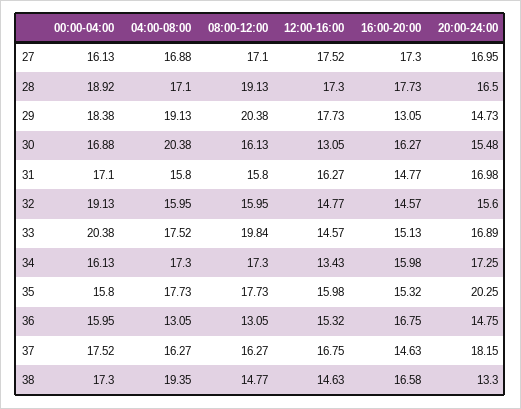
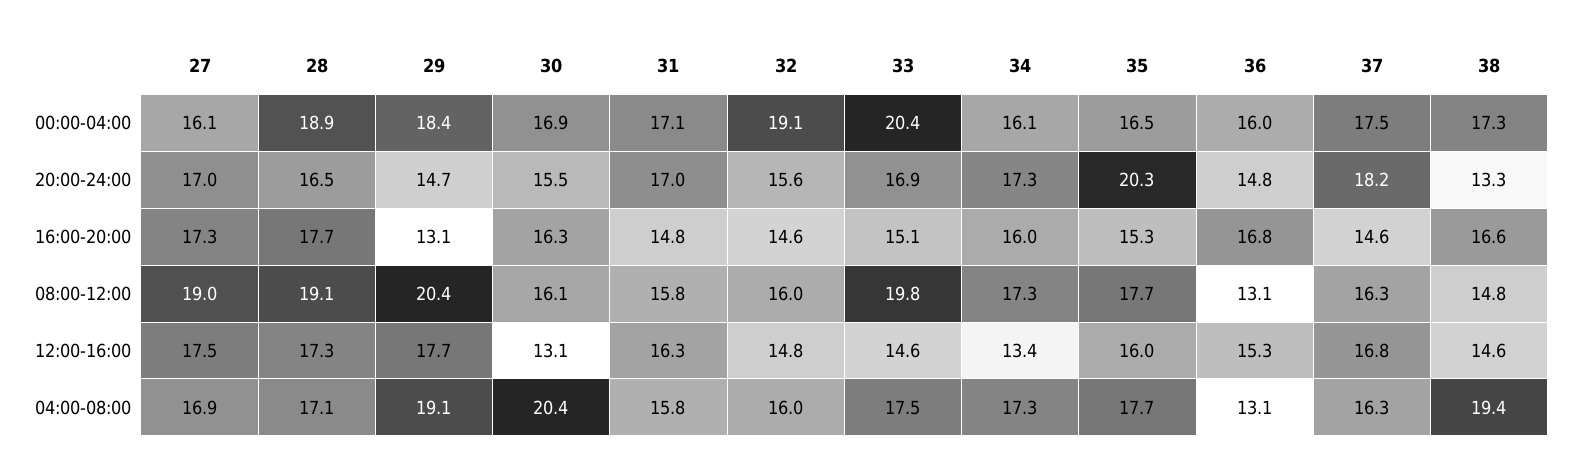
  {
    "00:00-04:00": {
      "27": 16.13,
      "28": 18.92,
      "29": 18.38,
      "30": 16.88,
      "31": 17.1,
      "32": 19.13,
      "33": 20.38,
      "34": 16.13,
-     "35": 15.8,
+     "35": 16.5,
      "36": 15.95,
      "37": 17.52,
      "38": 17.3
    },
    "04:00-08:00": {
      "27": 16.88,
      "28": 17.1,
      "29": 19.13,
      "30": 20.38,
      "31": 15.8,
      "32": 15.95,
      "33": 17.52,
      "34": 17.3,
      "35": 17.73,
      "36": 13.05,
      "37": 16.27,
      "38": 19.35
    },
    "08:00-12:00": {
-     "27": 17.1,
+     "27": 19,
      "28": 19.13,
      "29": 20.38,
      "30": 16.13,
      "31": 15.8,
      "32": 15.95,
      "33": 19.84,
      "34": 17.3,
      "35": 17.73,
      "36": 13.05,
      "37": 16.27,
      "38": 14.77
    },
    "12:00-16:00": {
      "27": 17.52,
      "28": 17.3,
      "29": 17.73,
      "30": 13.05,
      "31": 16.27,
      "32": 14.77,
      "33": 14.57,
      "34": 13.43,
      "35": 15.98,
      "36": 15.32,
      "37": 16.75,
      "38": 14.63
    },
    "16:00-20:00": {
      "27": 17.3,
      "28": 17.73,
      "29": 13.05,
      "30": 16.27,
      "31": 14.77,
      "32": 14.57,
      "33": 15.13,
      "34": 15.98,
      "35": 15.32,
      "36": 16.75,
      "37": 14.63,
      "38": 16.58
    },
    "20:00-24:00": {
      "27": 16.95,
      "28": 16.5,
      "29": 14.73,
      "30": 15.48,
      "31": 16.98,
      "32": 15.6,
      "33": 16.89,
      "34": 17.25,
      "35": 20.25,
      "36": 14.75,
      "37": 18.15,
      "38": 13.3
    }
  }

